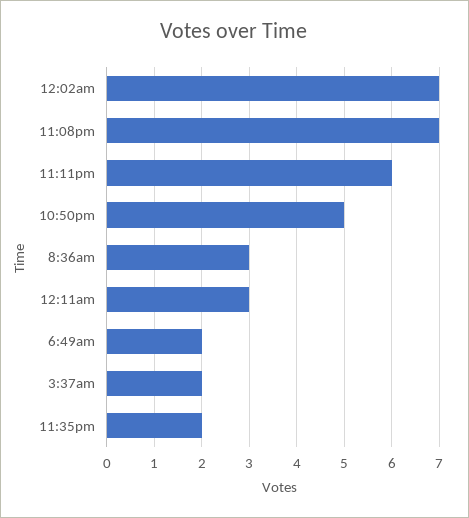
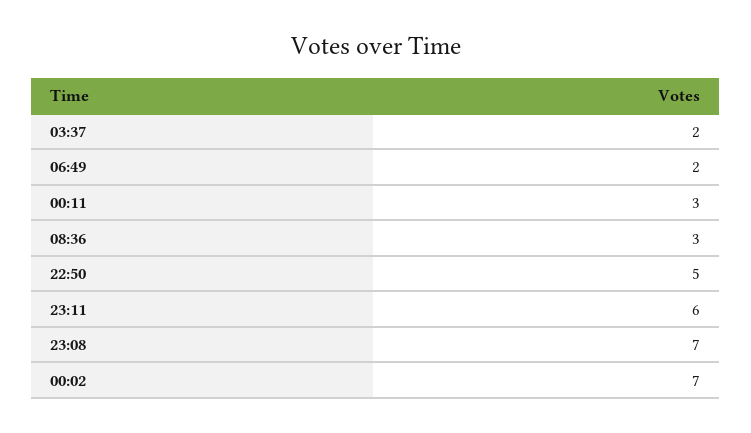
  {
    "12:02am": 7,
    "11:08pm": 7,
    "11:11pm": 6,
    "10:50pm": 5,
    "8:36am": 3,
    "12:11am": 3,
    "6:49am": 2,
-   "3:37am": 2,
+   "3:37am": 2
-   "11:35pm": 2
  }

